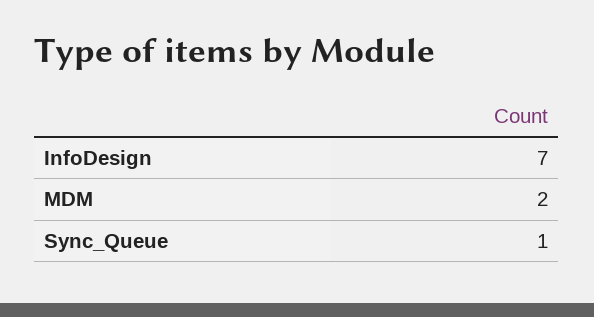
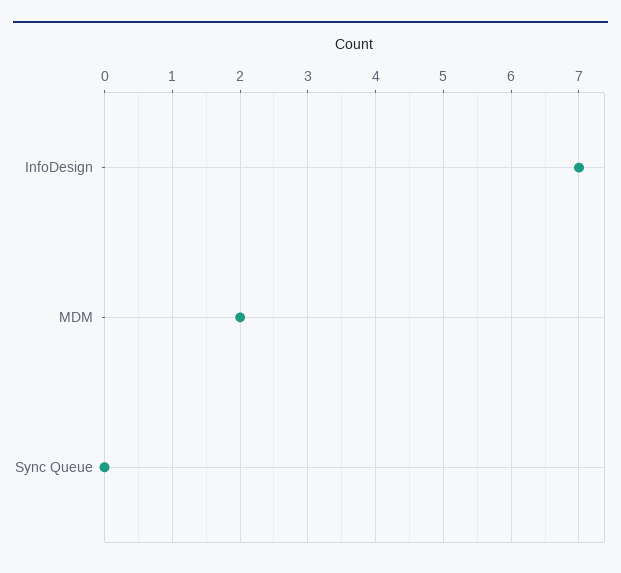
  {
    "InfoDesign": 7,
    "MDM": 2,
-   "Sync_Queue": 1
+   "Sync_Queue": 0
  }

